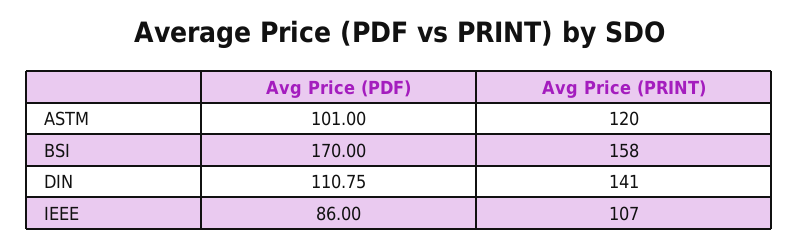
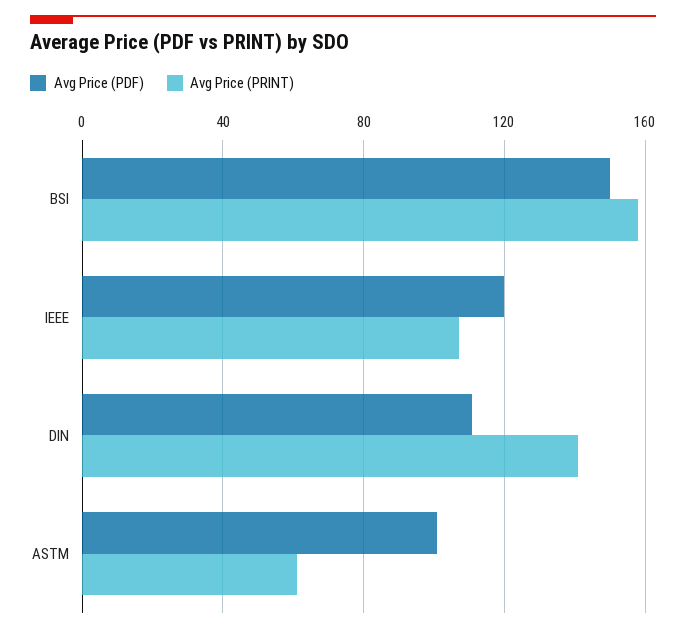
  {
    "Avg Price (PDF)": {
      "ASTM": 101,
-     "BSI": 170,
+     "BSI": 150,
      "DIN": 110.75,
-     "IEEE": 86
+     "IEEE": 120
    },
    "Avg Price (PRINT)": {
-     "ASTM": 120,
+     "ASTM": 60,
      "BSI": 158,
      "DIN": 141,
      "IEEE": 107
    }
  }

